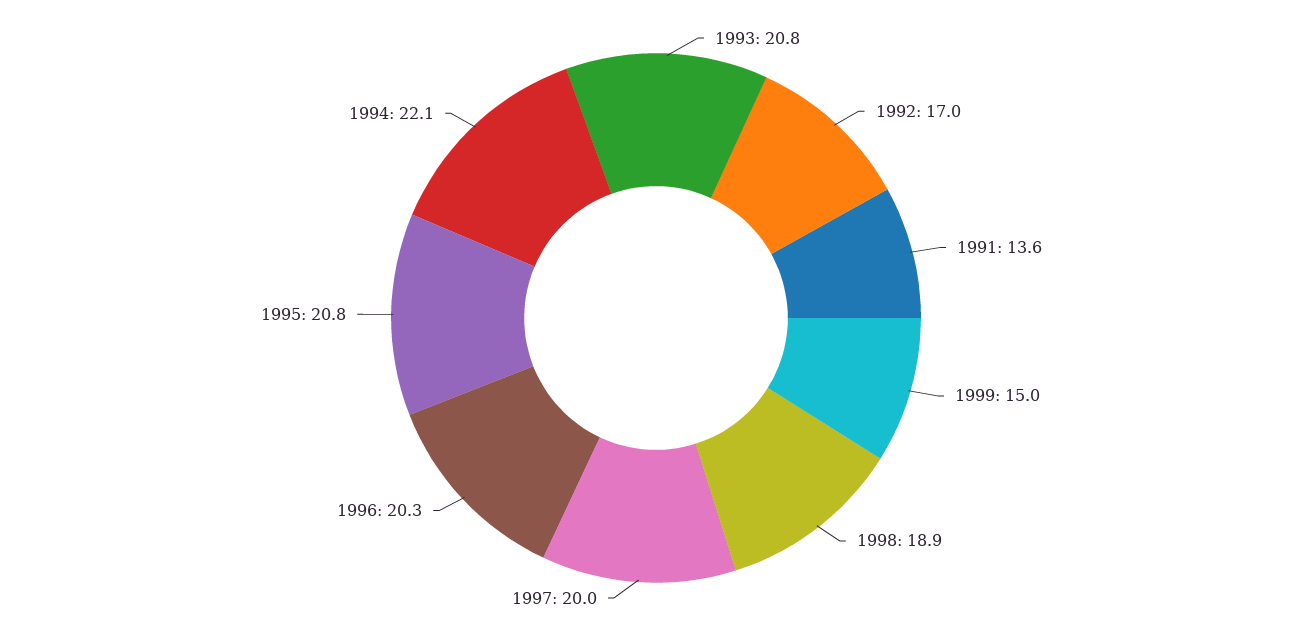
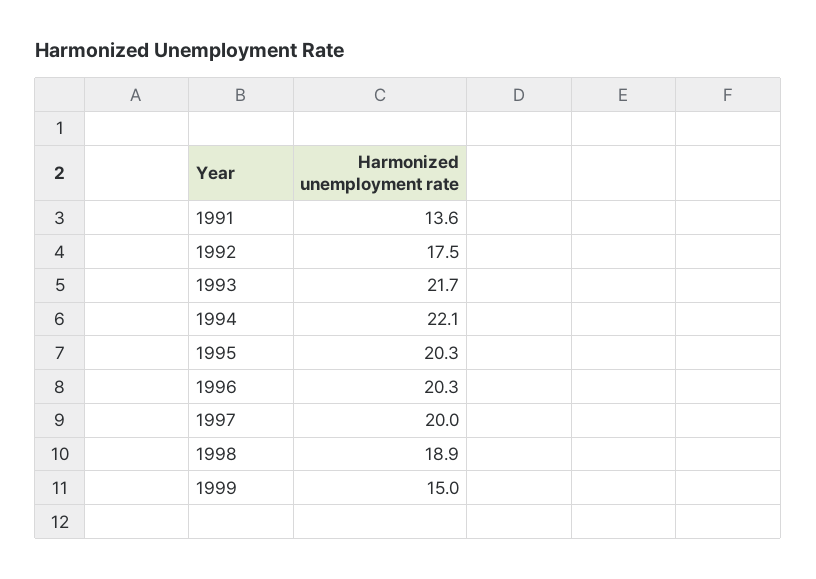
  {
-   "1993": 20.8,
+   "1993": 21.7,
-   "1992": 17,
+   "1992": 17.5,
    "1991": 13.6,
    "1999": 15,
    "1998": 18.9,
    "1997": 20,
    "1996": 20.3,
-   "1995": 20.8,
+   "1995": 20.3,
    "1994": 22.1
  }

